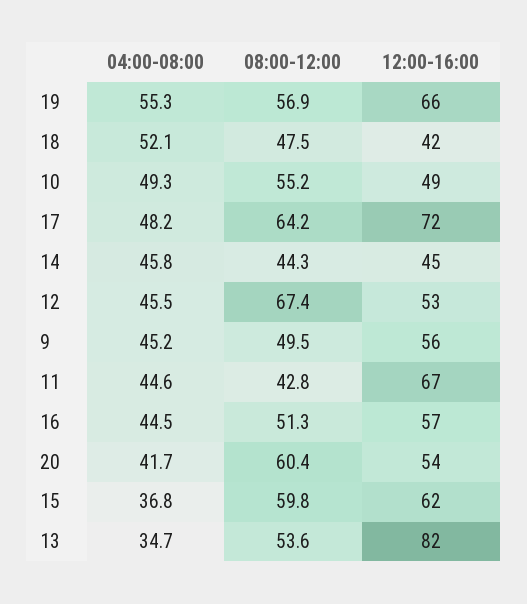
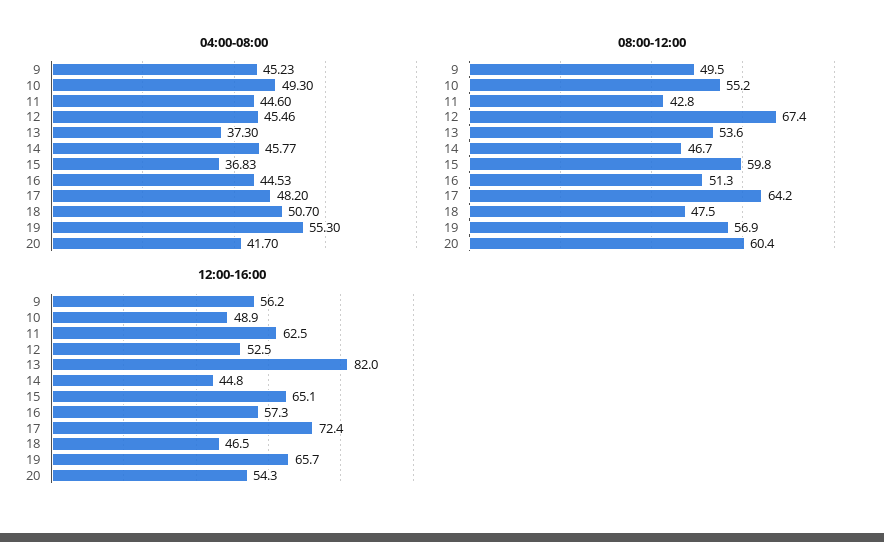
  {
    "04:00-08:00": {
      "19": 55.3,
-     "18": 52.1,
+     "18": 50.7,
      "10": 49.3,
      "17": 48.2,
      "14": 45.77,
      "12": 45.46,
      "9": 45.23,
      "11": 44.6,
      "16": 44.53,
      "20": 41.7,
      "15": 36.83,
-     "13": 34.7
+     "13": 37.3
    },
    "08:00-12:00": {
      "19": 56.9,
      "18": 47.5,
      "10": 55.2,
      "17": 64.2,
-     "14": 44.3,
+     "14": 46.7,
      "12": 67.4,
      "9": 49.5,
      "11": 42.8,
      "16": 51.3,
      "20": 60.4,
      "15": 59.8,
      "13": 53.6
    },
    "12:00-16:00": {
      "19": 65.7,
-     "18": 42,
+     "18": 46.5,
      "10": 48.9,
      "17": 72.4,
      "14": 44.8,
      "12": 52.5,
      "9": 56.2,
-     "11": 67,
+     "11": 62.5,
      "16": 57.3,
      "20": 54.3,
-     "15": 62,
+     "15": 65.1,
      "13": 82
    }
  }

